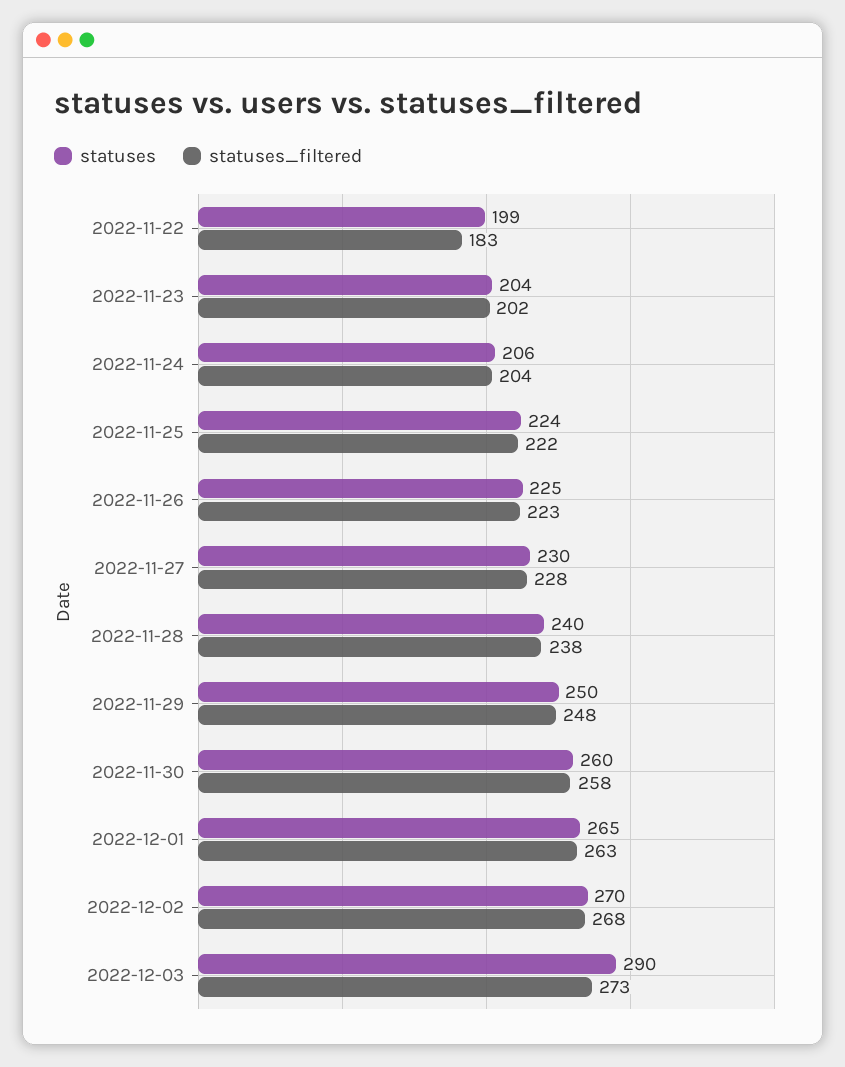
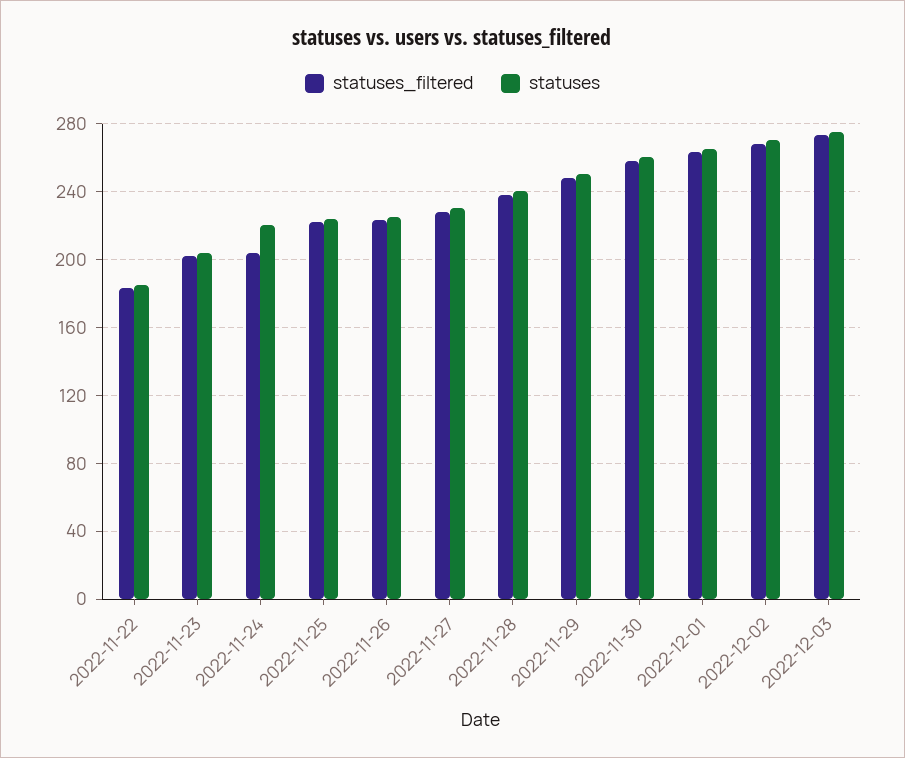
  {
    "statuses": {
-     "2022-11-22": 199,
+     "2022-11-22": 185,
      "2022-11-23": 204,
-     "2022-11-24": 206,
+     "2022-11-24": 220,
      "2022-11-25": 224,
      "2022-11-26": 225,
      "2022-11-27": 230,
      "2022-11-28": 240,
      "2022-11-29": 250,
      "2022-11-30": 260,
      "2022-12-01": 265,
      "2022-12-02": 270,
-     "2022-12-03": 290
+     "2022-12-03": 275
    },
    "statuses_filtered": {
      "2022-11-22": 183,
      "2022-11-23": 202,
      "2022-11-24": 204,
      "2022-11-25": 222,
      "2022-11-26": 223,
      "2022-11-27": 228,
      "2022-11-28": 238,
      "2022-11-29": 248,
      "2022-11-30": 258,
      "2022-12-01": 263,
      "2022-12-02": 268,
      "2022-12-03": 273
    }
  }

